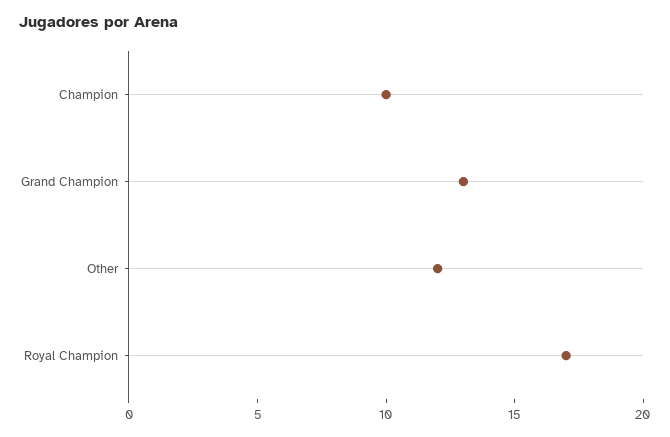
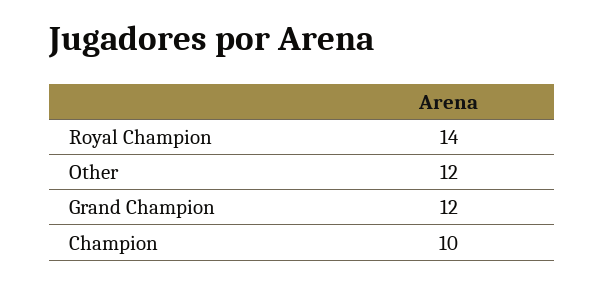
  {
    "Champion": 10,
-   "Grand Champion": 13,
+   "Grand Champion": 12,
    "Other": 12,
-   "Royal Champion": 17
+   "Royal Champion": 14
  }

